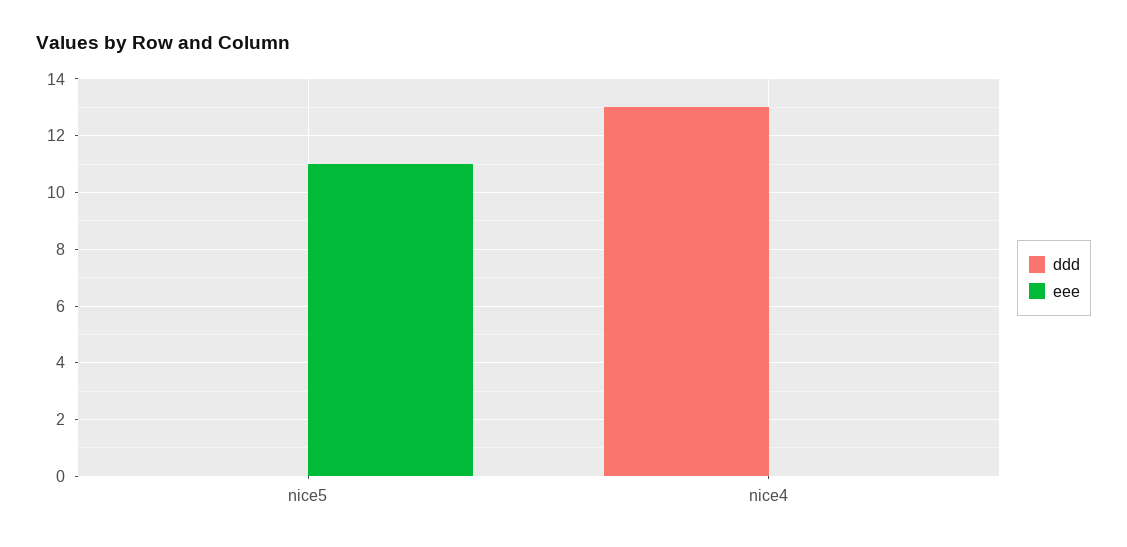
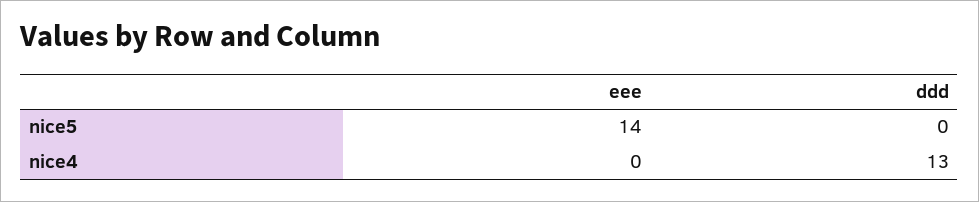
  {
    "ddd": {
      "nice5": 0,
      "nice4": 13
    },
    "eee": {
-     "nice5": 11,
+     "nice5": 14,
      "nice4": 0
    }
  }

